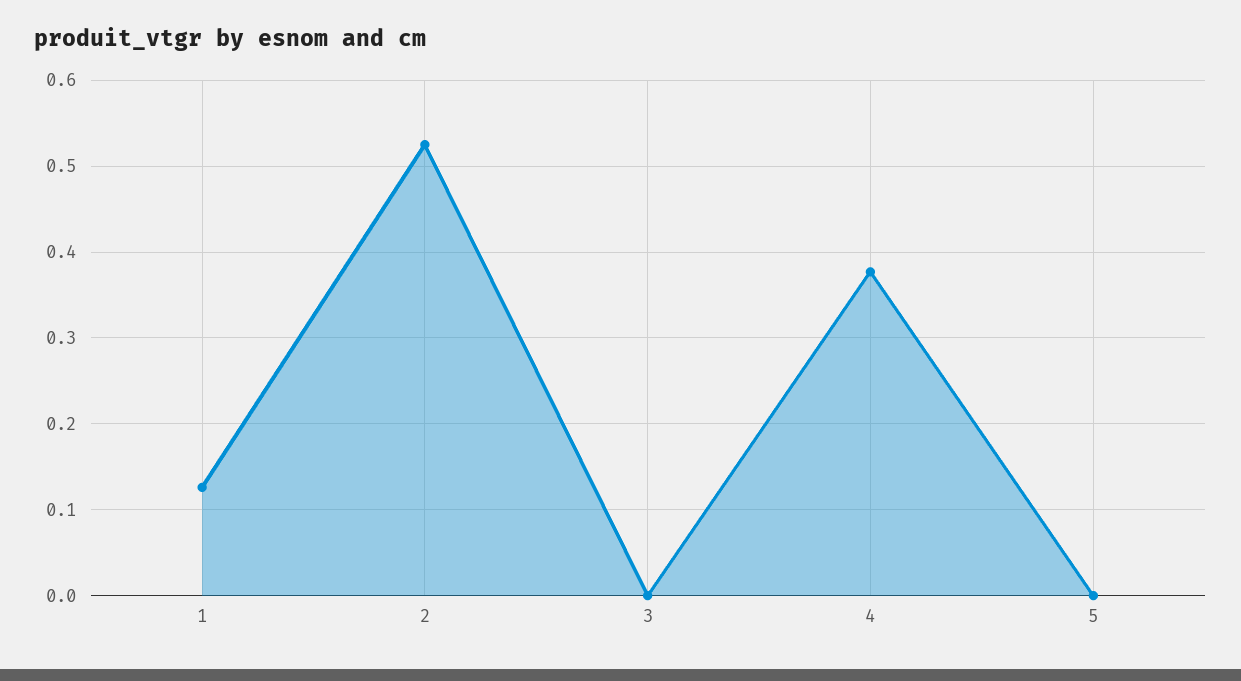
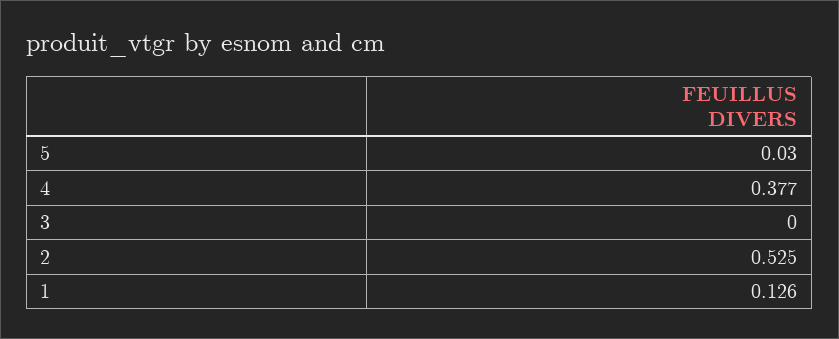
  {
    "1": 0.126,
    "2": 0.525,
    "3": 0,
    "4": 0.377,
-   "5": 0
+   "5": 0.03
  }

